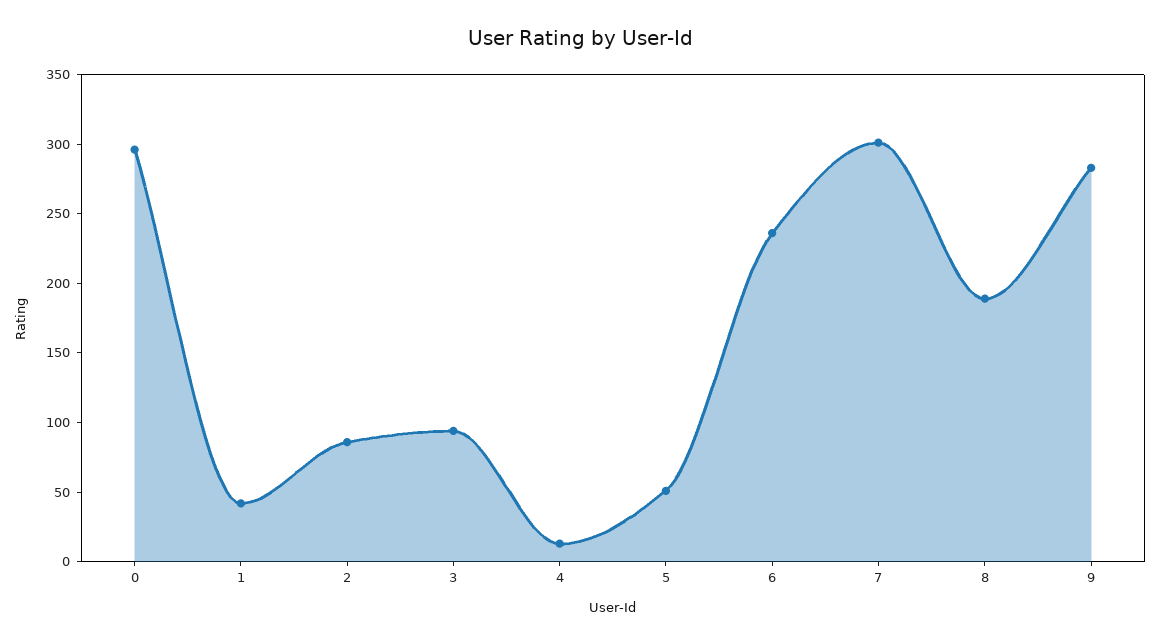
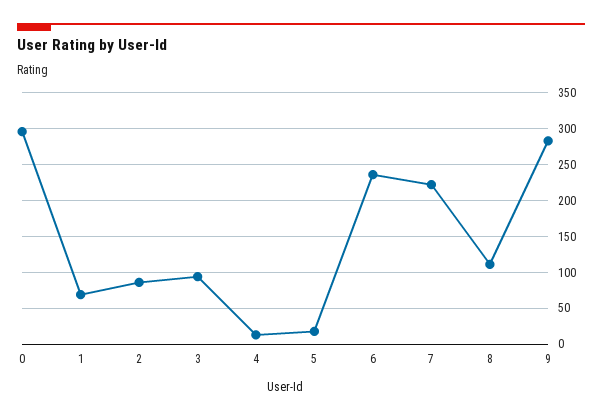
  {
    "0": 300,
-   "1": 40,
+   "1": 70,
    "2": 90,
    "3": 90,
    "4": 10,
-   "5": 50,
+   "5": 20,
    "6": 240,
-   "7": 300,
+   "7": 220,
-   "8": 190,
+   "8": 110,
    "9": 280
  }

